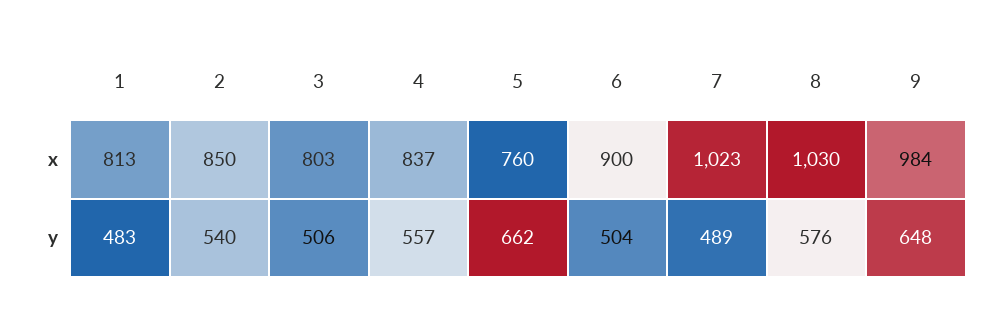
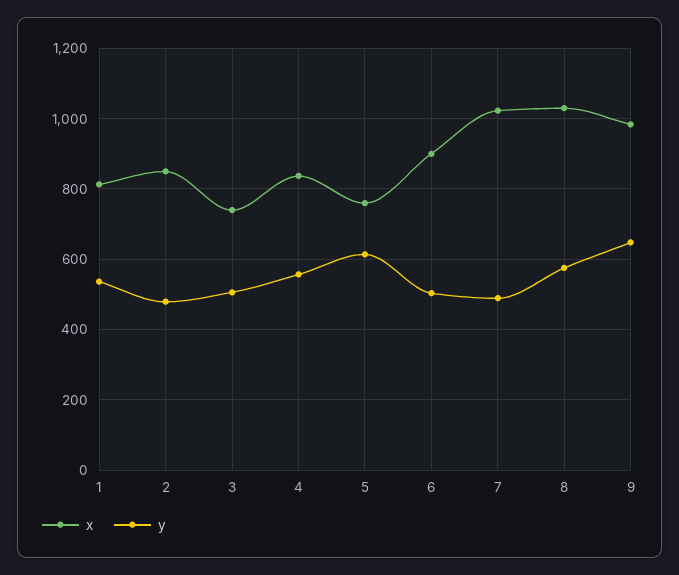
  {
    "x": {
      "1": 813,
      "2": 850,
-     "3": 803,
+     "3": 740,
      "4": 837,
      "5": 760,
      "6": 900,
      "7": 1023,
      "8": 1030,
      "9": 984
    },
    "y": {
-     "1": 483,
+     "1": 540,
-     "2": 540,
+     "2": 480,
      "3": 506,
      "4": 557,
-     "5": 662,
+     "5": 620,
      "6": 504,
      "7": 489,
      "8": 576,
      "9": 648
    }
  }

